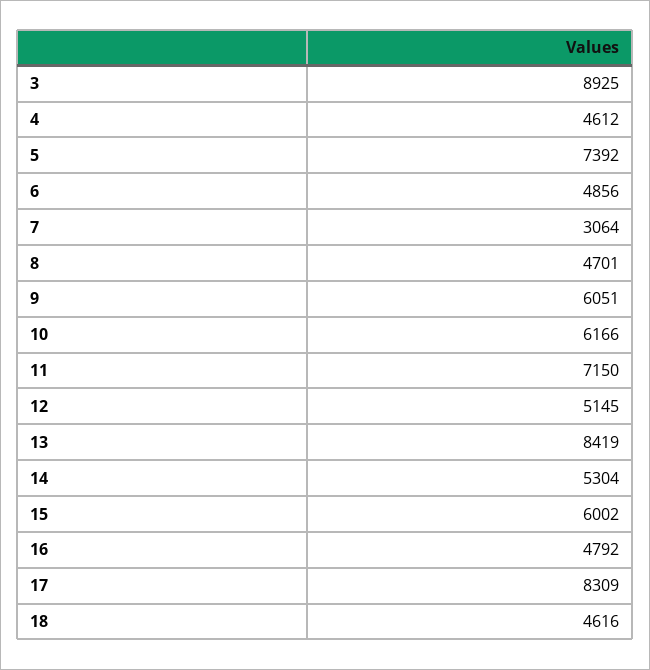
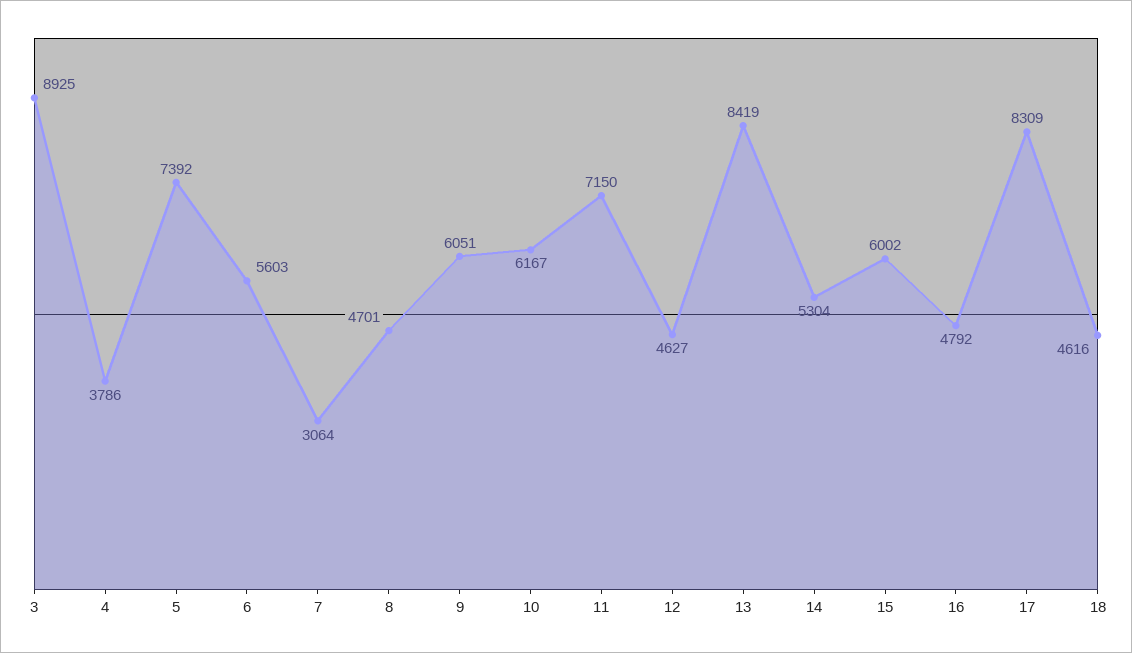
  {
    "3": 8925,
-   "4": 4612,
+   "4": 3786,
    "5": 7392,
-   "6": 4856,
+   "6": 5603,
    "7": 3064,
    "8": 4701,
    "9": 6051,
-   "10": 6166,
+   "10": 6167,
    "11": 7150,
-   "12": 5145,
+   "12": 4627,
    "13": 8419,
    "14": 5304,
    "15": 6002,
    "16": 4792,
    "17": 8309,
    "18": 4616
  }

